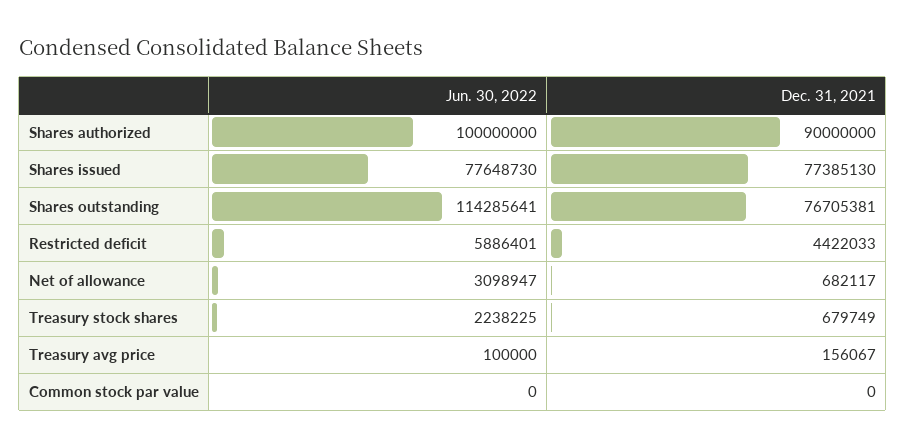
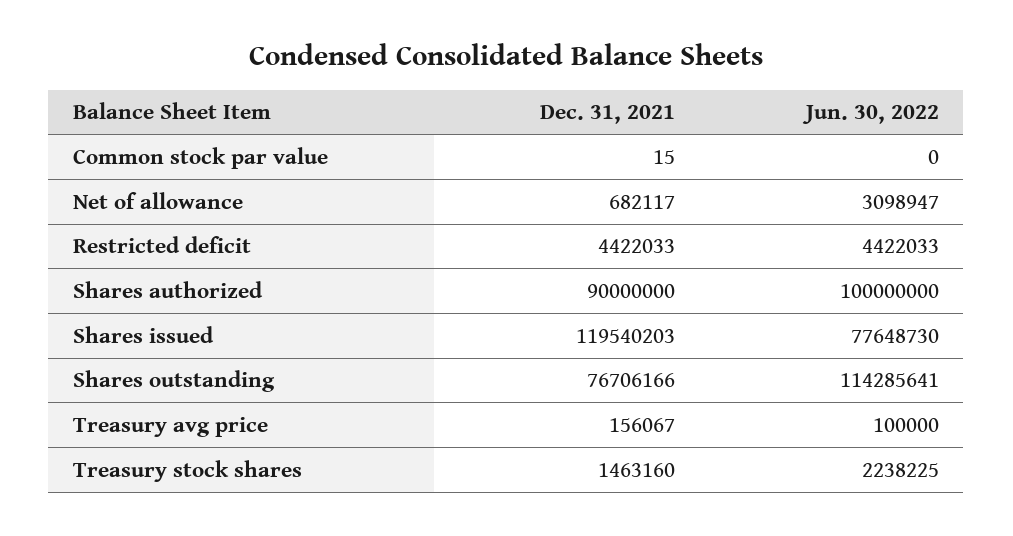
  {
    "Jun. 30, 2022": {
      "Shares authorized": 100000000,
      "Shares issued": 77648730,
      "Shares outstanding": 114285641,
-     "Restricted deficit": 5886401,
+     "Restricted deficit": 4422033,
      "Net of allowance": 3098947,
      "Treasury stock shares": 2238225,
      "Treasury avg price": 100000,
      "Common stock par value": 0
    },
    "Dec. 31, 2021": {
      "Shares authorized": 90000000,
-     "Shares issued": 77385130,
+     "Shares issued": 119540203,
-     "Shares outstanding": 76705381,
+     "Shares outstanding": 76706166,
      "Restricted deficit": 4422033,
      "Net of allowance": 682117,
-     "Treasury stock shares": 679749,
+     "Treasury stock shares": 1463160,
      "Treasury avg price": 156067,
-     "Common stock par value": 0
+     "Common stock par value": 15
    }
  }

